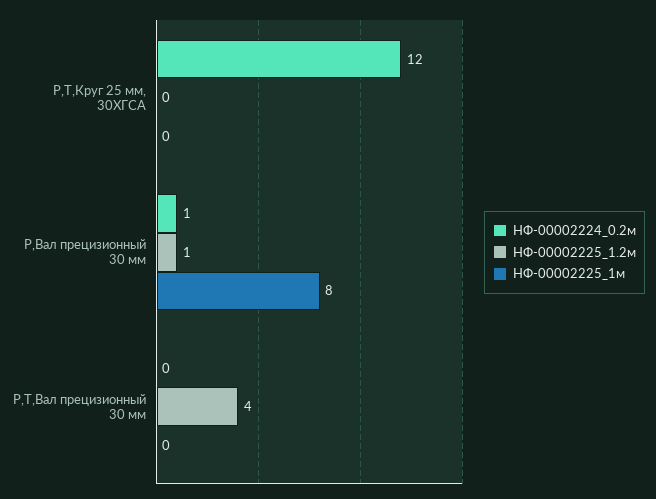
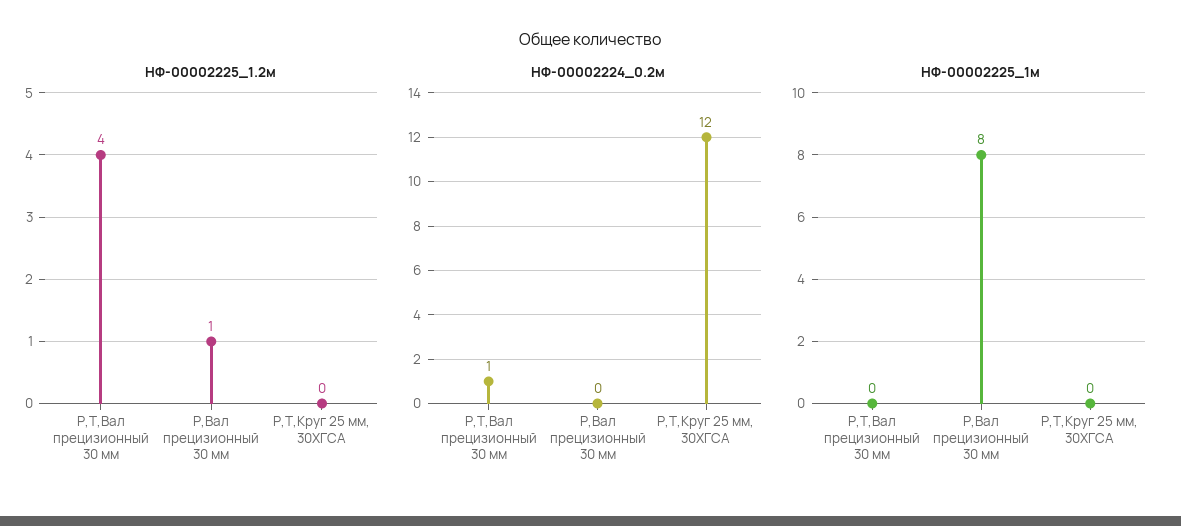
  {
    "НФ-00002224_0.2м": {
      "Р,Т,Круг 25 мм, 30ХГСА": 12,
-     "Р,Вал прецизионный 30 мм": 1,
+     "Р,Вал прецизионный 30 мм": 0,
-     "Р,Т,Вал прецизионный 30 мм": 0
+     "Р,Т,Вал прецизионный 30 мм": 1
    },
    "НФ-00002225_1.2м": {
      "Р,Т,Круг 25 мм, 30ХГСА": 0,
      "Р,Вал прецизионный 30 мм": 1,
      "Р,Т,Вал прецизионный 30 мм": 4
    },
    "НФ-00002225_1м": {
      "Р,Т,Круг 25 мм, 30ХГСА": 0,
      "Р,Вал прецизионный 30 мм": 8,
      "Р,Т,Вал прецизионный 30 мм": 0
    }
  }

